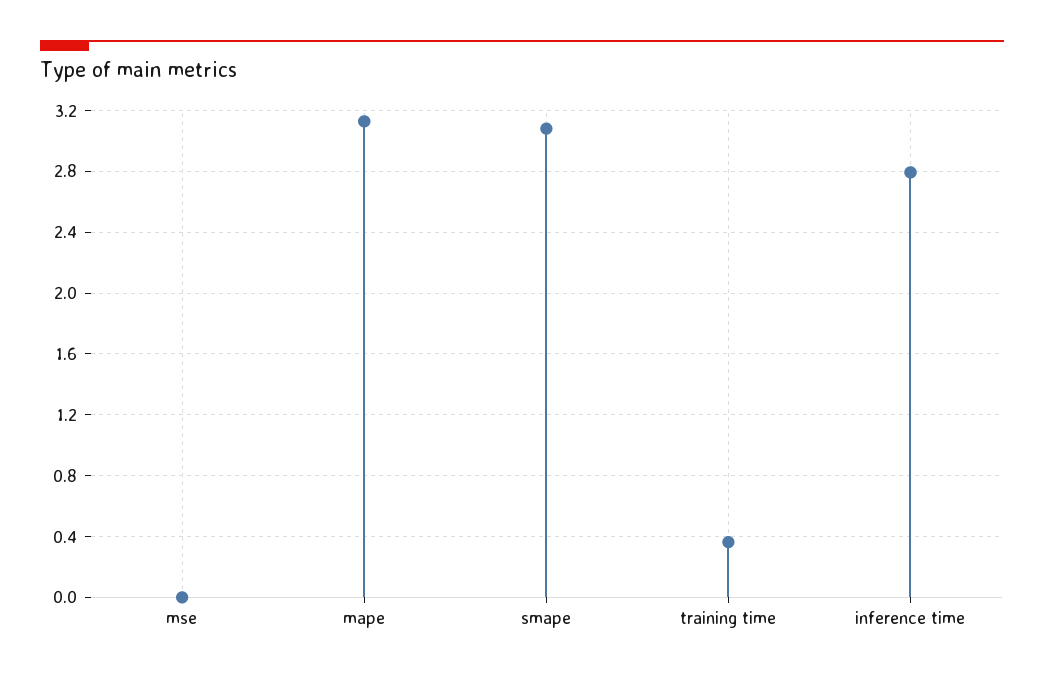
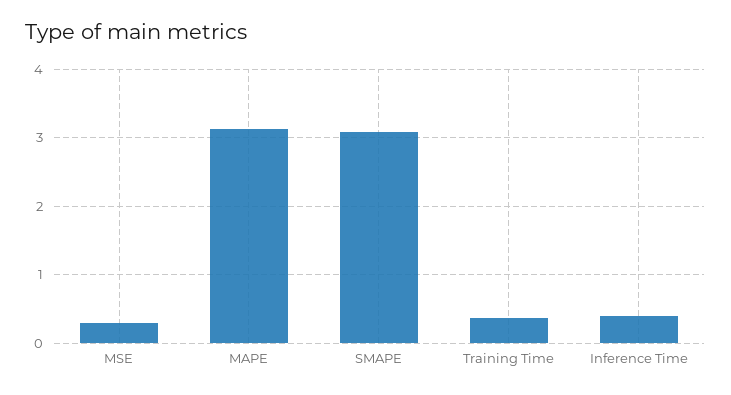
  {
-   "mse": 0,
+   "mse": 0.3,
    "mape": 3.15,
    "smape": 3.1,
    "training time": 0.35,
-   "inference time": 2.8
+   "inference time": 0.4
  }

